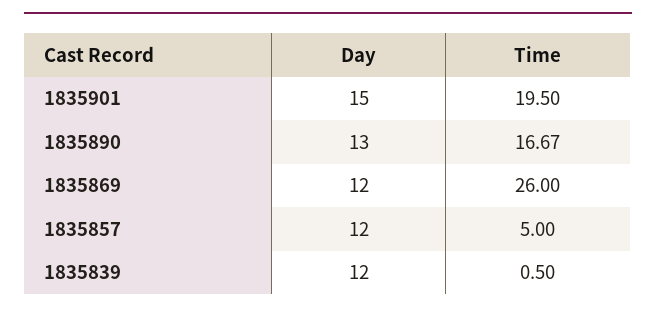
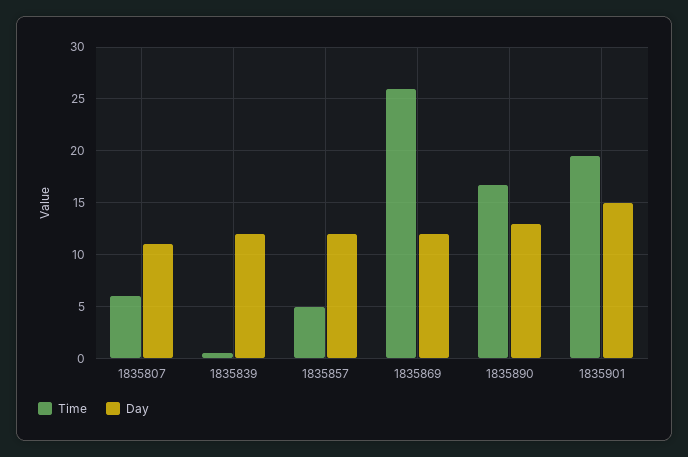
  {
    "Day": {
      "1835901": 15,
      "1835890": 13,
      "1835869": 12,
      "1835857": 12,
-     "1835839": 12
+     "1835839": 12,
+     "1835807": 11
    },
    "Time": {
      "1835901": 19.5,
      "1835890": 16.67,
      "1835869": 26,
      "1835857": 5,
-     "1835839": 0.5
+     "1835839": 0.5,
+     "1835807": 6
    }
  }

